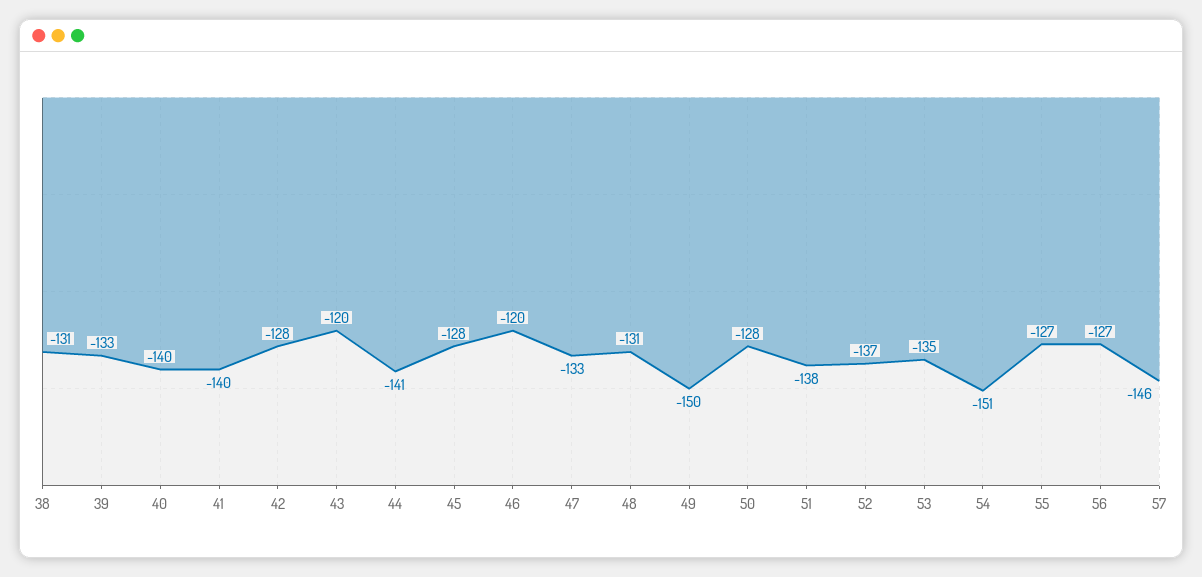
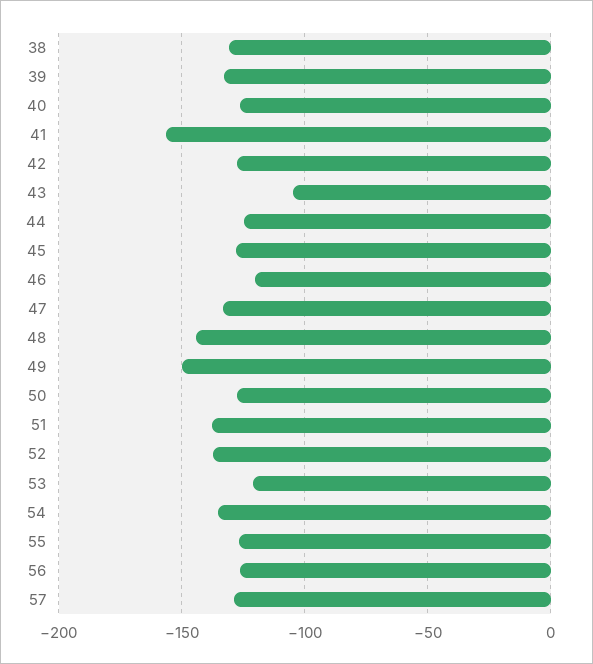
  {
    "38": -131,
    "39": -133,
-   "40": -140,
+   "40": -125,
-   "41": -140,
+   "41": -155,
    "42": -128,
-   "43": -120,
+   "43": -105,
-   "44": -141,
+   "44": -125,
    "45": -128,
    "46": -120,
    "47": -133,
-   "48": -131,
+   "48": -145,
    "49": -150,
    "50": -128,
    "51": -138,
    "52": -137,
-   "53": -135,
+   "53": -120,
-   "54": -151,
+   "54": -135,
    "55": -127,
    "56": -127,
-   "57": -146
+   "57": -130
  }

